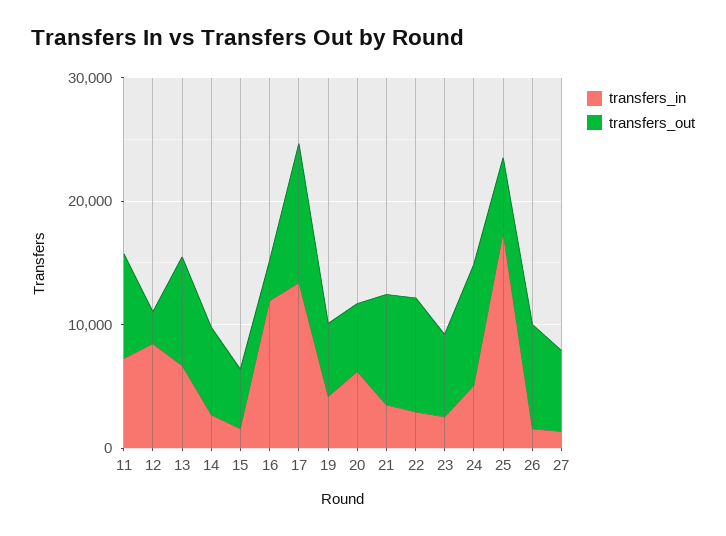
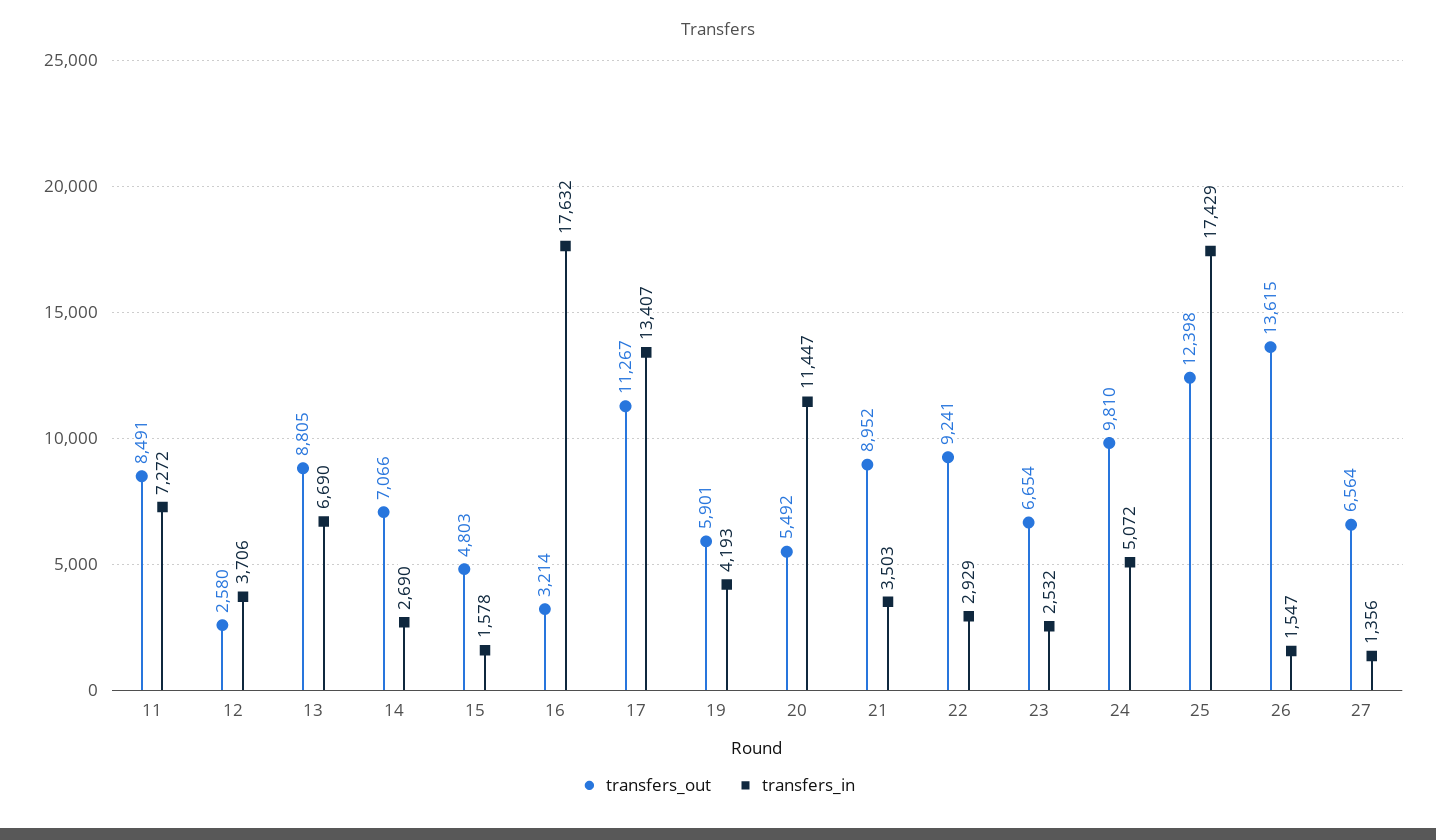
  {
    "transfers_in": {
      "11": 7272,
-     "12": 8000,
+     "12": 3706,
      "13": 6690,
      "14": 2690,
      "15": 1578,
-     "16": 12000,
+     "16": 17632,
      "17": 13407,
      "19": 4193,
-     "20": 6000,
+     "20": 11447,
      "21": 3503,
      "22": 2929,
      "23": 2532,
      "24": 5072,
      "25": 17429,
      "26": 1547,
      "27": 1356
    },
    "transfers_out": {
      "11": 8491,
      "12": 2580,
      "13": 8805,
      "14": 7066,
      "15": 4803,
      "16": 3214,
      "17": 11267,
      "19": 5901,
      "20": 5492,
      "21": 8952,
      "22": 9241,
      "23": 6654,
      "24": 9810,
-     "25": 6000,
+     "25": 12398,
-     "26": 8000,
+     "26": 13615,
      "27": 6564
    }
  }

